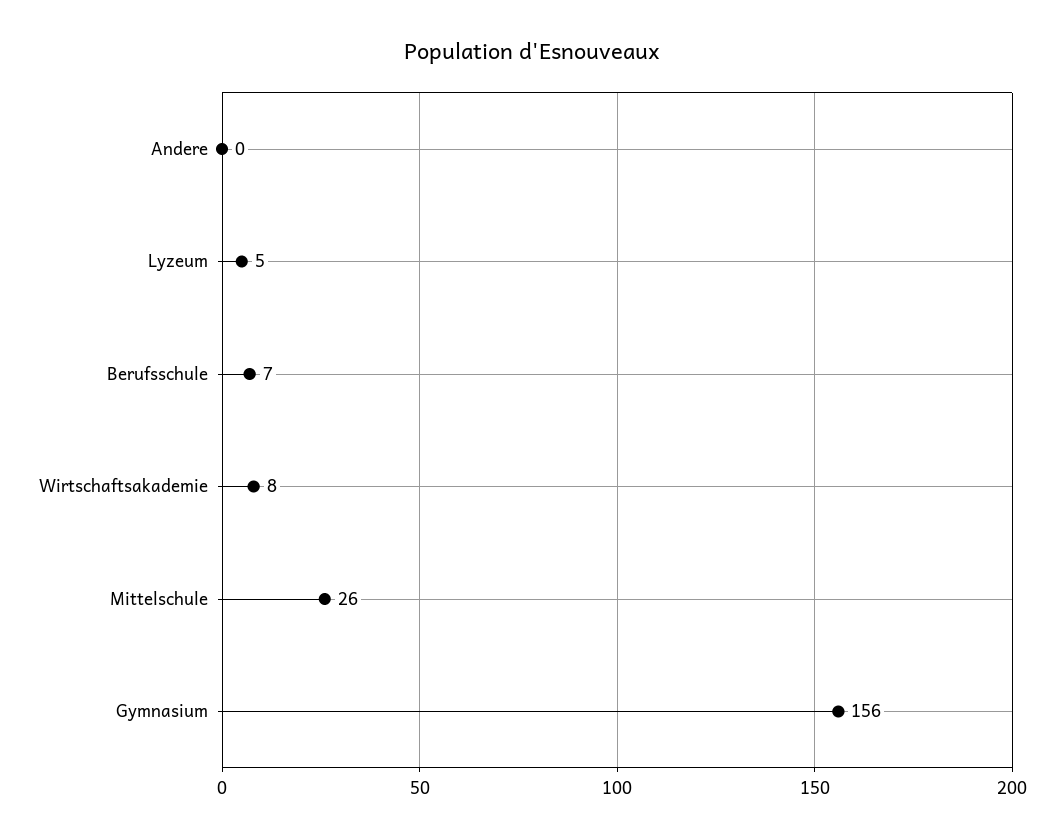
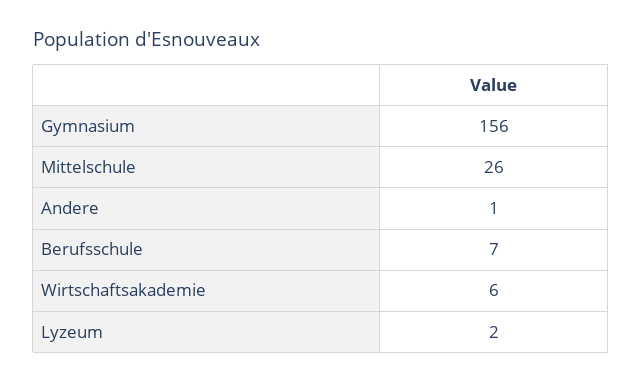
  {
-   "Andere": 0,
+   "Andere": 1,
-   "Lyzeum": 5,
+   "Lyzeum": 2,
    "Berufsschule": 7,
-   "Wirtschaftsakademie": 8,
+   "Wirtschaftsakademie": 6,
    "Mittelschule": 26,
    "Gymnasium": 156
  }

